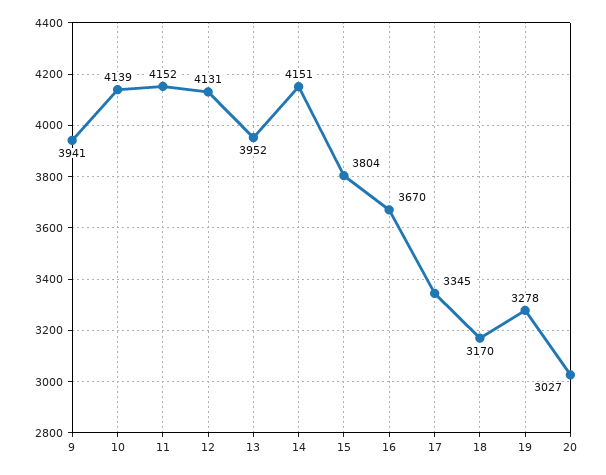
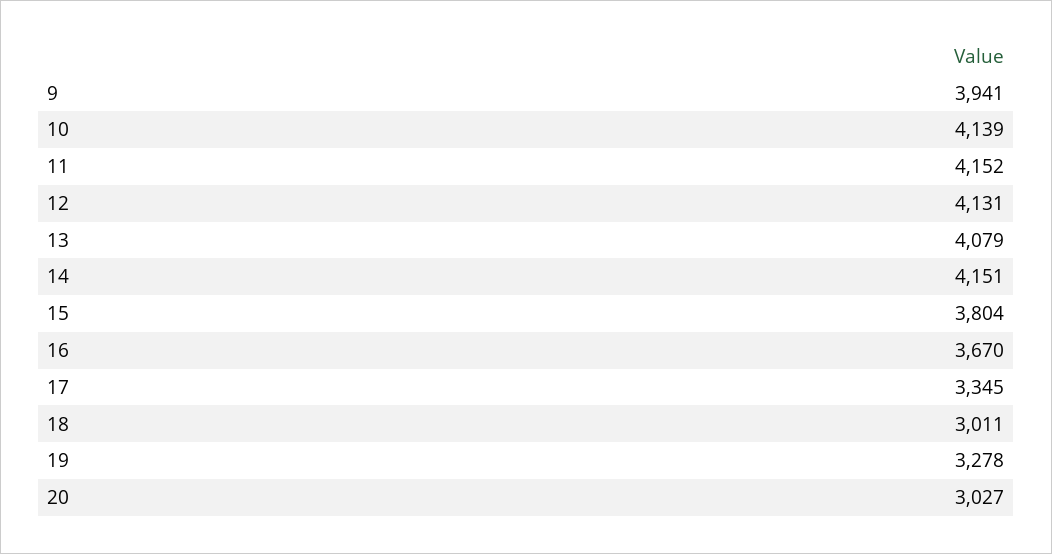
  {
    "9": 3941,
    "10": 4139,
    "11": 4152,
    "12": 4131,
-   "13": 3952,
+   "13": 4079,
    "14": 4151,
    "15": 3804,
    "16": 3670,
    "17": 3345,
-   "18": 3170,
+   "18": 3011,
    "19": 3278,
    "20": 3027
  }

